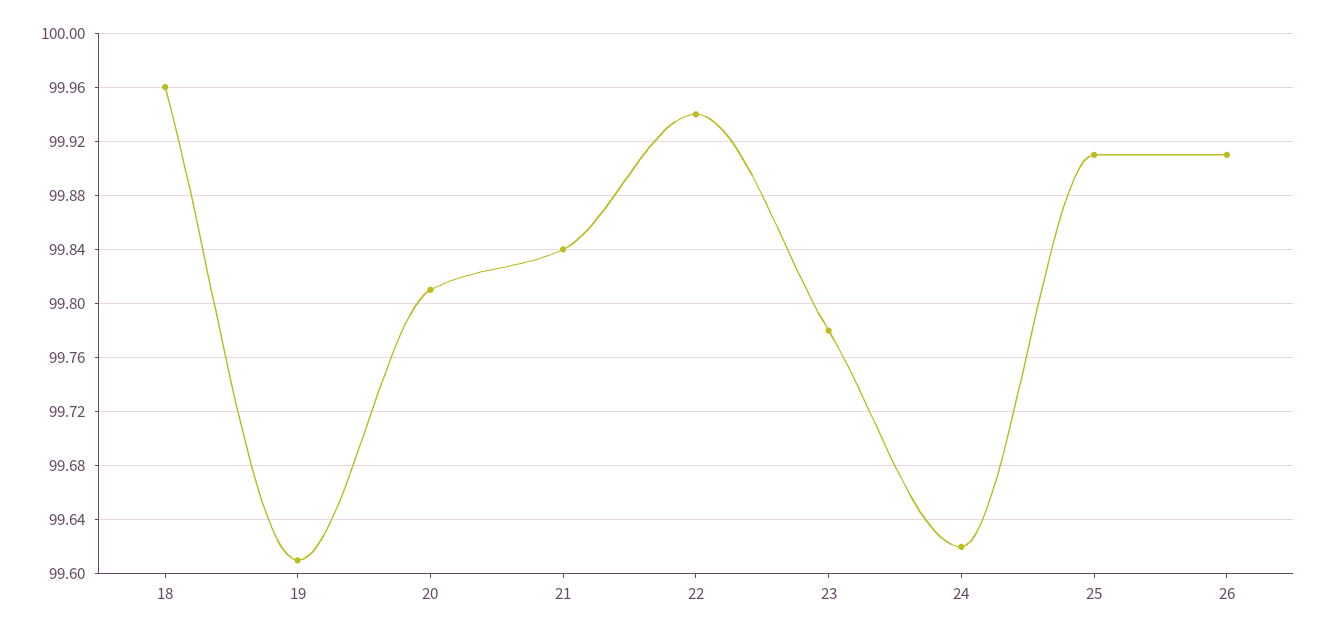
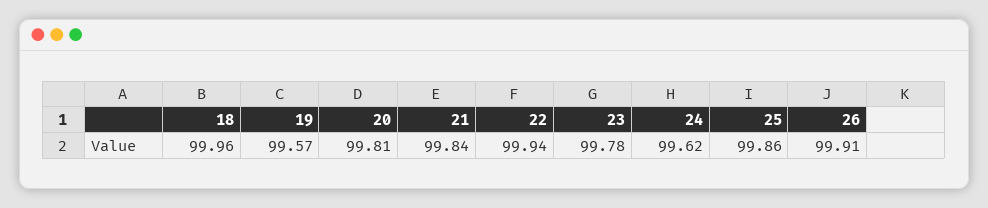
  {
    "18": 99.96,
-   "19": 99.61,
+   "19": 99.57,
    "20": 99.81,
    "21": 99.84,
    "22": 99.94,
    "23": 99.78,
    "24": 99.62,
-   "25": 99.91,
+   "25": 99.86,
    "26": 99.91
  }

